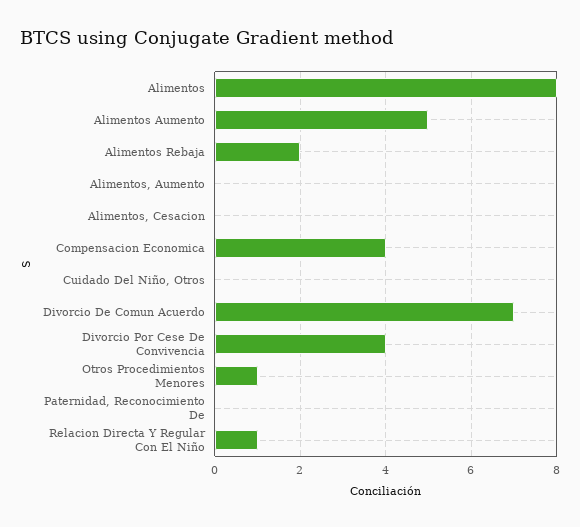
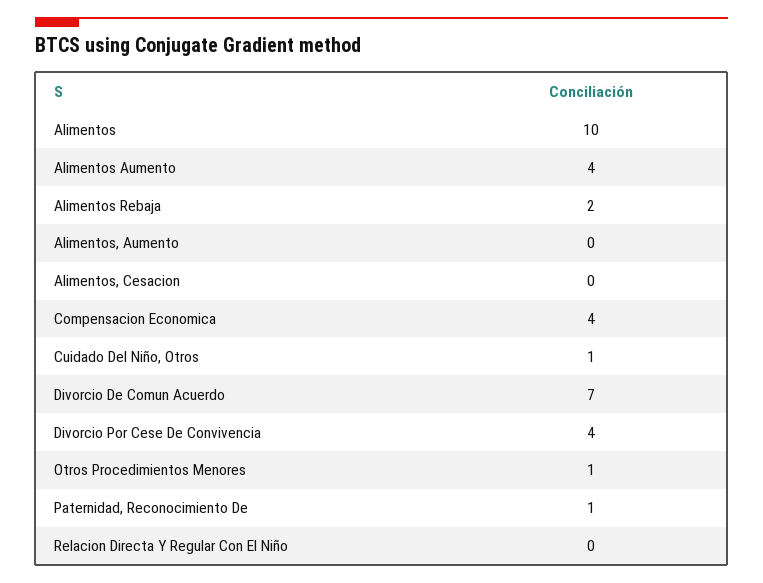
  {
-   "Alimentos": 8,
+   "Alimentos": 10,
-   "Alimentos Aumento": 5,
+   "Alimentos Aumento": 4,
    "Alimentos Rebaja": 2,
    "Alimentos, Aumento": 0,
    "Alimentos, Cesacion": 0,
    "Compensacion Economica": 4,
-   "Cuidado Del Niño, Otros": 0,
+   "Cuidado Del Niño, Otros": 1,
    "Divorcio De Comun Acuerdo": 7,
    "Divorcio Por Cese De Convivencia": 4,
    "Otros Procedimientos Menores": 1,
-   "Paternidad, Reconocimiento De": 0,
+   "Paternidad, Reconocimiento De": 1,
-   "Relacion Directa Y Regular Con El Niño": 1
+   "Relacion Directa Y Regular Con El Niño": 0
  }

